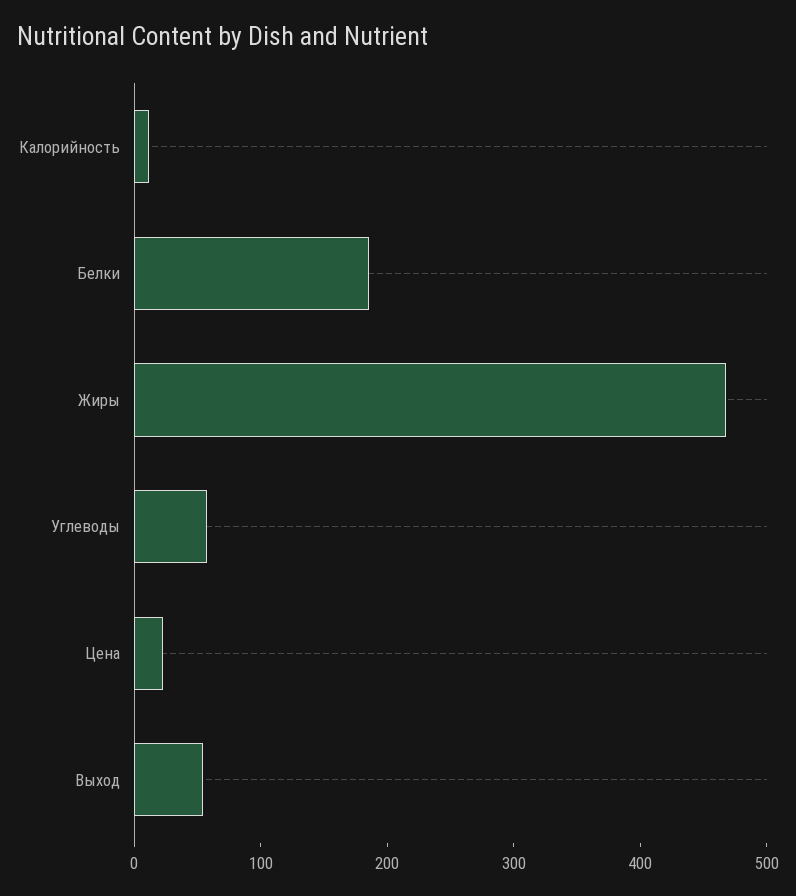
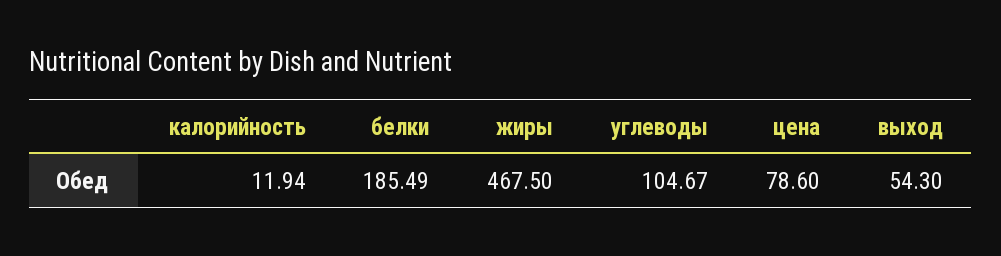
  {
    "Калорийность": 11.94,
    "Белки": 185.49,
    "Жиры": 467.5,
-   "Углеводы": 60,
+   "Углеводы": 104.67,
-   "Цена": 20,
+   "Цена": 78.6,
    "Выход": 54.3
  }

